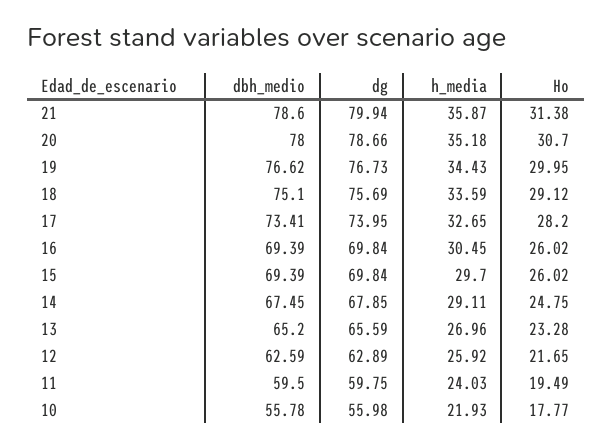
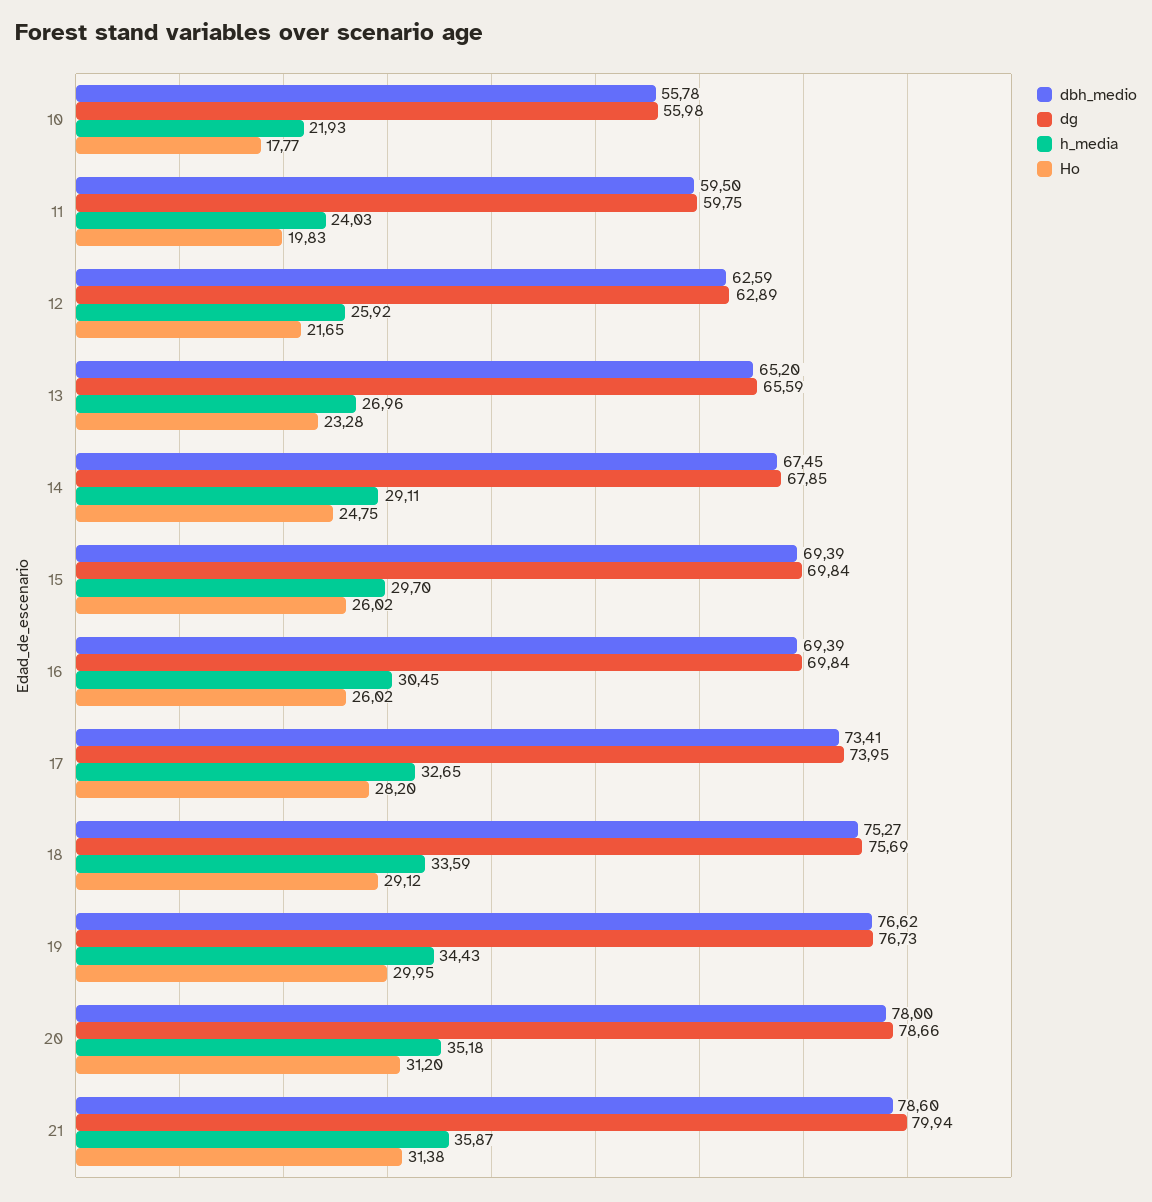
  {
    "dbh_medio": {
      "21": 78.6,
      "20": 78,
      "19": 76.62,
-     "18": 75.1,
+     "18": 75.27,
      "17": 73.41,
      "16": 69.39,
      "15": 69.39,
      "14": 67.45,
      "13": 65.2,
      "12": 62.59,
      "11": 59.5,
      "10": 55.78
    },
    "dg": {
      "21": 79.94,
      "20": 78.66,
      "19": 76.73,
      "18": 75.69,
      "17": 73.95,
      "16": 69.84,
      "15": 69.84,
      "14": 67.85,
      "13": 65.59,
      "12": 62.89,
      "11": 59.75,
      "10": 55.98
    },
    "h_media": {
      "21": 35.87,
      "20": 35.18,
      "19": 34.43,
      "18": 33.59,
      "17": 32.65,
      "16": 30.45,
      "15": 29.7,
      "14": 29.11,
      "13": 26.96,
      "12": 25.92,
      "11": 24.03,
      "10": 21.93
    },
    "Ho": {
      "21": 31.38,
-     "20": 30.7,
+     "20": 31.2,
      "19": 29.95,
      "18": 29.12,
      "17": 28.2,
      "16": 26.02,
      "15": 26.02,
      "14": 24.75,
      "13": 23.28,
      "12": 21.65,
-     "11": 19.49,
+     "11": 19.83,
      "10": 17.77
    }
  }

